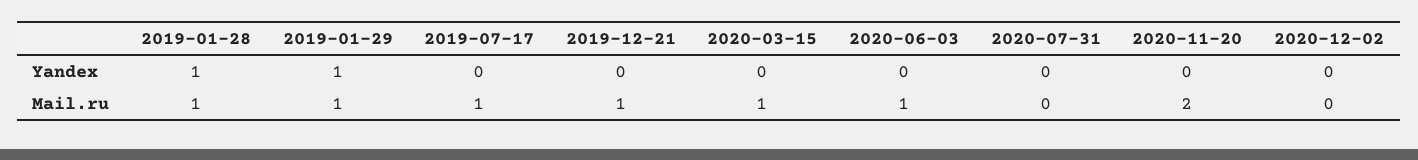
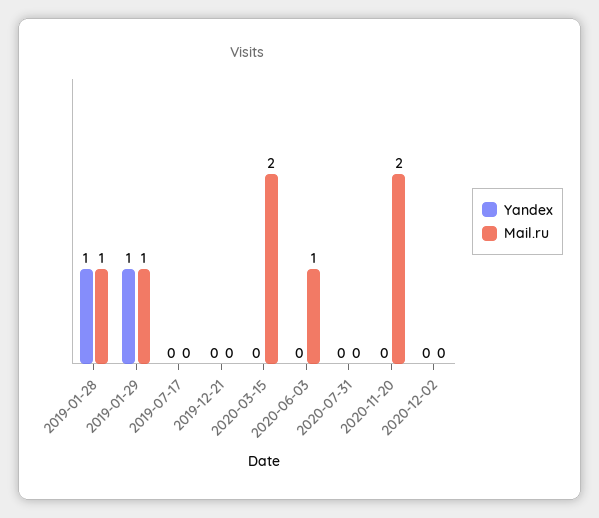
  {
    "Yandex": {
      "2019-01-28": 1,
      "2019-01-29": 1,
      "2019-07-17": 0,
      "2019-12-21": 0,
      "2020-03-15": 0,
      "2020-06-03": 0,
      "2020-07-31": 0,
      "2020-11-20": 0,
      "2020-12-02": 0
    },
    "Mail.ru": {
      "2019-01-28": 1,
      "2019-01-29": 1,
-     "2019-07-17": 1,
+     "2019-07-17": 0,
-     "2019-12-21": 1,
+     "2019-12-21": 0,
-     "2020-03-15": 1,
+     "2020-03-15": 2,
      "2020-06-03": 1,
      "2020-07-31": 0,
      "2020-11-20": 2,
      "2020-12-02": 0
    }
  }

